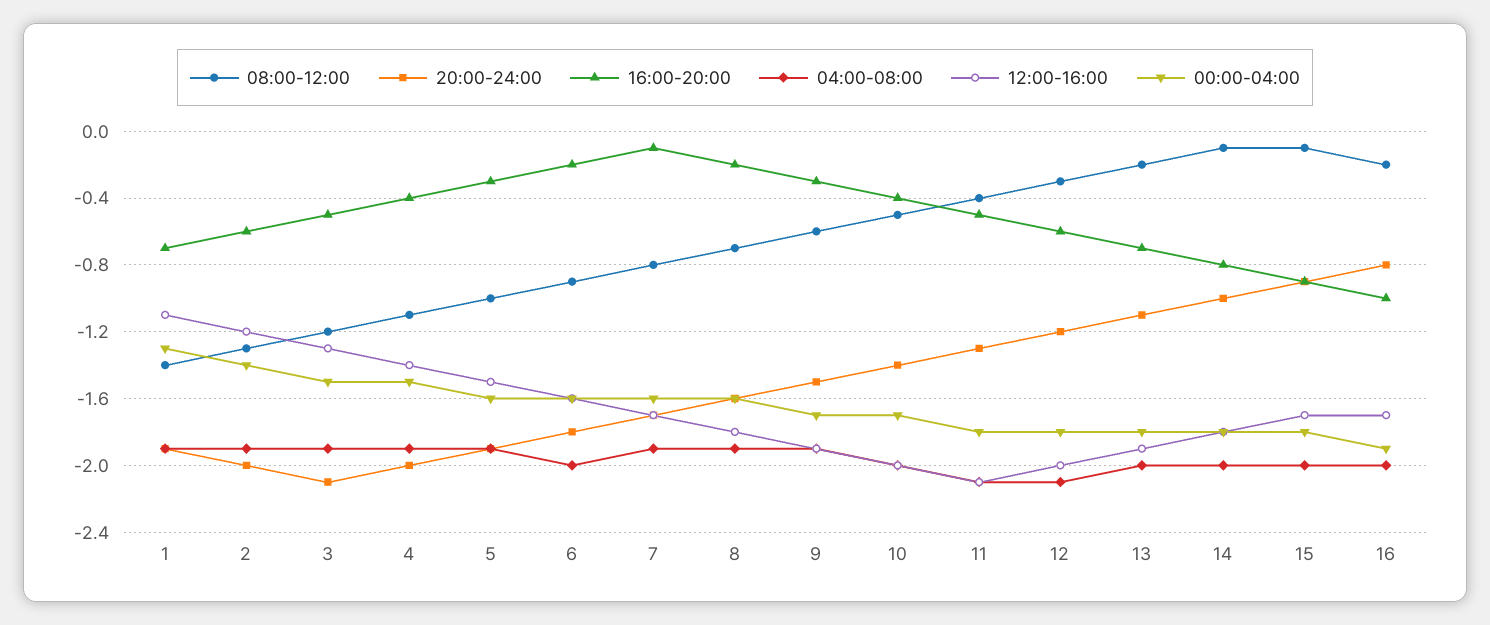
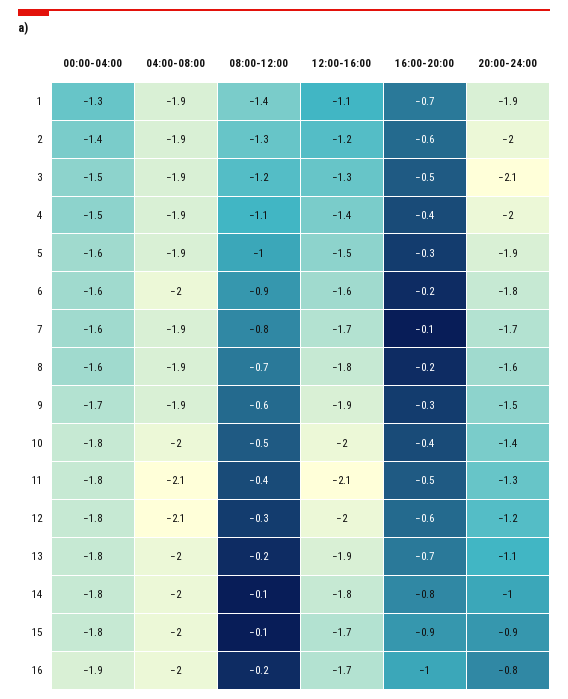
  {
    "08:00-12:00": {
      "1": -1.4,
      "2": -1.3,
      "3": -1.2,
      "4": -1.1,
      "5": -1,
      "6": -0.9,
      "7": -0.8,
      "8": -0.7,
      "9": -0.6,
      "10": -0.5,
      "11": -0.4,
      "12": -0.3,
      "13": -0.2,
      "14": -0.1,
      "15": -0.1,
      "16": -0.2
    },
    "20:00-24:00": {
      "1": -1.9,
      "2": -2,
      "3": -2.1,
      "4": -2,
      "5": -1.9,
      "6": -1.8,
      "7": -1.7,
      "8": -1.6,
      "9": -1.5,
      "10": -1.4,
      "11": -1.3,
      "12": -1.2,
      "13": -1.1,
      "14": -1,
      "15": -0.9,
      "16": -0.8
    },
    "16:00-20:00": {
      "1": -0.7,
      "2": -0.6,
      "3": -0.5,
      "4": -0.4,
      "5": -0.3,
      "6": -0.2,
      "7": -0.1,
      "8": -0.2,
      "9": -0.3,
      "10": -0.4,
      "11": -0.5,
      "12": -0.6,
      "13": -0.7,
      "14": -0.8,
      "15": -0.9,
      "16": -1
    },
    "04:00-08:00": {
      "1": -1.9,
      "2": -1.9,
      "3": -1.9,
      "4": -1.9,
      "5": -1.9,
      "6": -2,
      "7": -1.9,
      "8": -1.9,
      "9": -1.9,
      "10": -2,
      "11": -2.1,
      "12": -2.1,
      "13": -2,
      "14": -2,
      "15": -2,
      "16": -2
    },
    "12:00-16:00": {
      "1": -1.1,
      "2": -1.2,
      "3": -1.3,
      "4": -1.4,
      "5": -1.5,
      "6": -1.6,
      "7": -1.7,
      "8": -1.8,
      "9": -1.9,
      "10": -2,
      "11": -2.1,
      "12": -2,
      "13": -1.9,
      "14": -1.8,
      "15": -1.7,
      "16": -1.7
    },
    "00:00-04:00": {
      "1": -1.3,
      "2": -1.4,
      "3": -1.5,
      "4": -1.5,
      "5": -1.6,
      "6": -1.6,
      "7": -1.6,
      "8": -1.6,
      "9": -1.7,
-     "10": -1.7,
+     "10": -1.8,
      "11": -1.8,
      "12": -1.8,
      "13": -1.8,
      "14": -1.8,
      "15": -1.8,
      "16": -1.9
    }
  }

